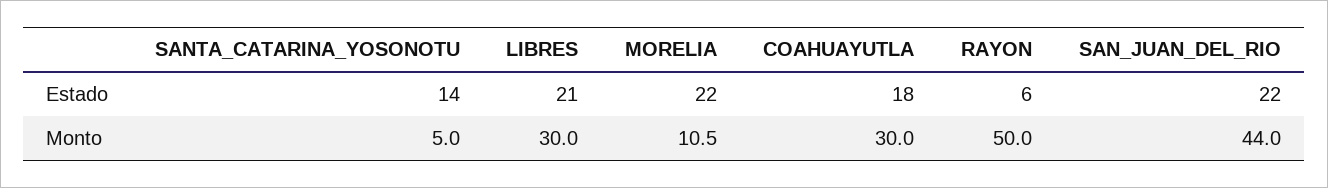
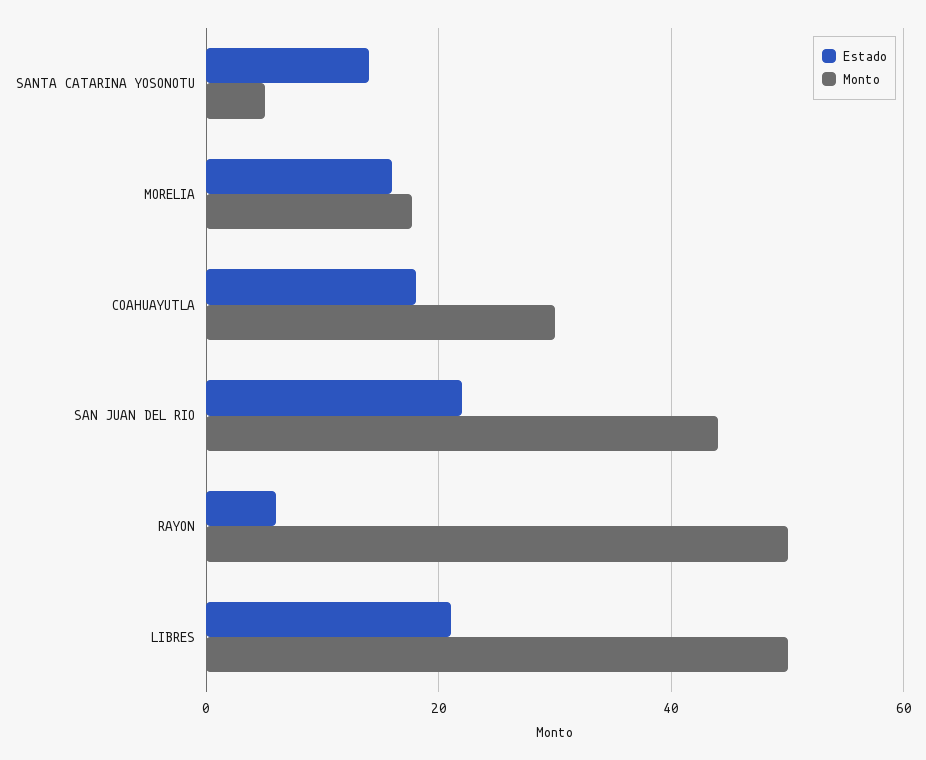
  {
    "Estado": {
      "SANTA_CATARINA_YOSONOTU": 14,
      "LIBRES": 21,
-     "MORELIA": 22,
+     "MORELIA": 16,
      "COAHUAYUTLA": 18,
      "RAYON": 6,
      "SAN_JUAN_DEL_RIO": 22
    },
    "Monto": {
      "SANTA_CATARINA_YOSONOTU": 5,
-     "LIBRES": 30,
+     "LIBRES": 50,
-     "MORELIA": 10.5,
+     "MORELIA": 18,
      "COAHUAYUTLA": 30,
      "RAYON": 50,
      "SAN_JUAN_DEL_RIO": 44
    }
  }

